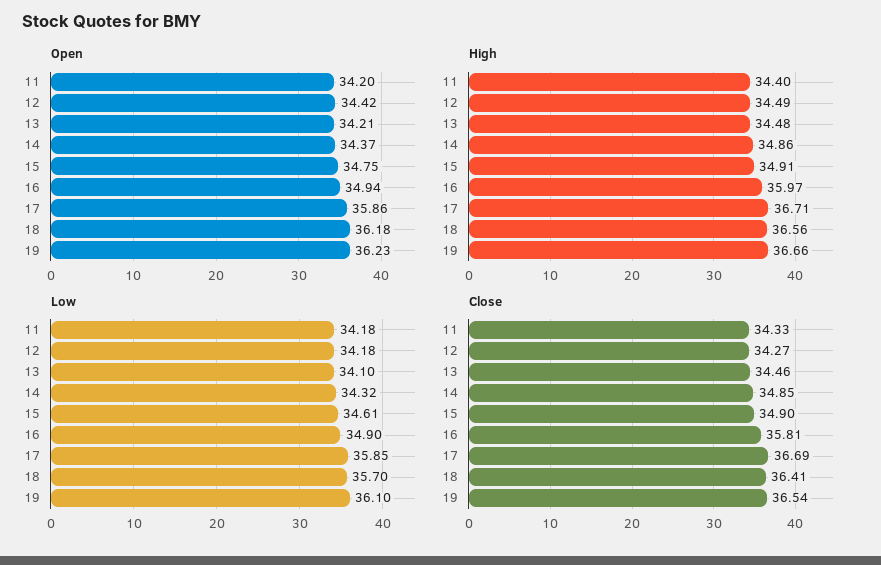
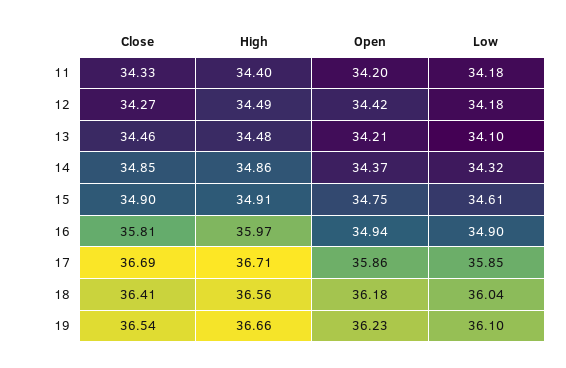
  {
    "Open": {
      "11": 34.2,
      "12": 34.42,
      "13": 34.21,
      "14": 34.37,
      "15": 34.75,
      "16": 34.94,
      "17": 35.86,
      "18": 36.18,
      "19": 36.23
    },
    "High": {
      "11": 34.4,
      "12": 34.49,
      "13": 34.48,
      "14": 34.86,
      "15": 34.91,
      "16": 35.97,
      "17": 36.71,
      "18": 36.56,
      "19": 36.66
    },
    "Low": {
      "11": 34.18,
      "12": 34.18,
      "13": 34.1,
      "14": 34.32,
      "15": 34.61,
      "16": 34.9,
      "17": 35.85,
-     "18": 35.7,
+     "18": 36.04,
      "19": 36.1
    },
    "Close": {
      "11": 34.33,
      "12": 34.27,
      "13": 34.46,
      "14": 34.85,
      "15": 34.9,
      "16": 35.81,
      "17": 36.69,
      "18": 36.41,
      "19": 36.54
    }
  }

